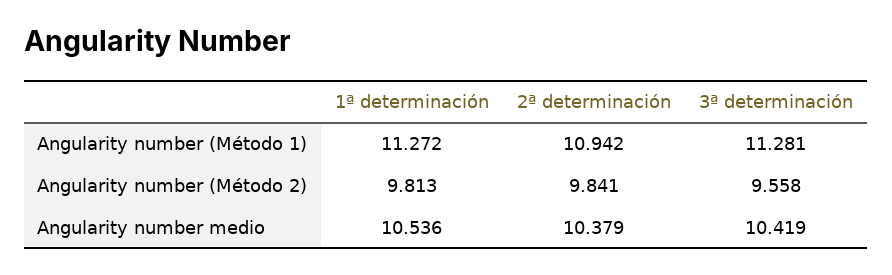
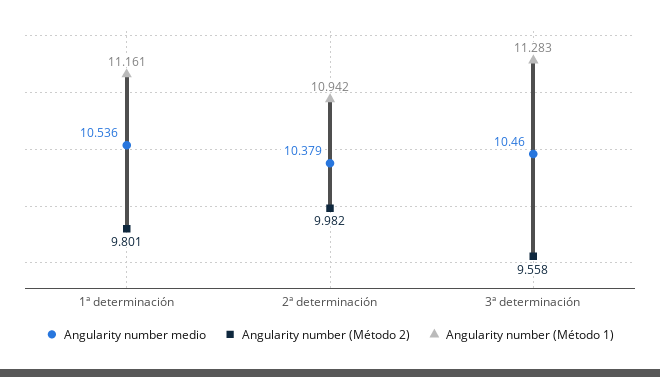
  {
    "Angularity number (Método 1)": {
-     "1ª determinación": 11.272,
+     "1ª determinación": 11.161,
      "2ª determinación": 10.942,
-     "3ª determinación": 11.281
+     "3ª determinación": 11.283
    },
    "Angularity number (Método 2)": {
-     "1ª determinación": 9.813,
+     "1ª determinación": 9.801,
-     "2ª determinación": 9.841,
+     "2ª determinación": 9.982,
      "3ª determinación": 9.558
    },
    "Angularity number medio": {
      "1ª determinación": 10.536,
      "2ª determinación": 10.379,
-     "3ª determinación": 10.419
+     "3ª determinación": 10.46
    }
  }

